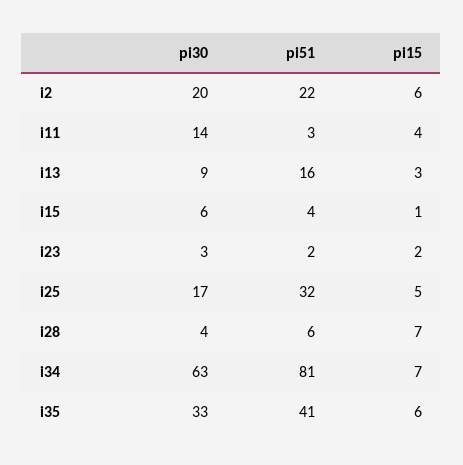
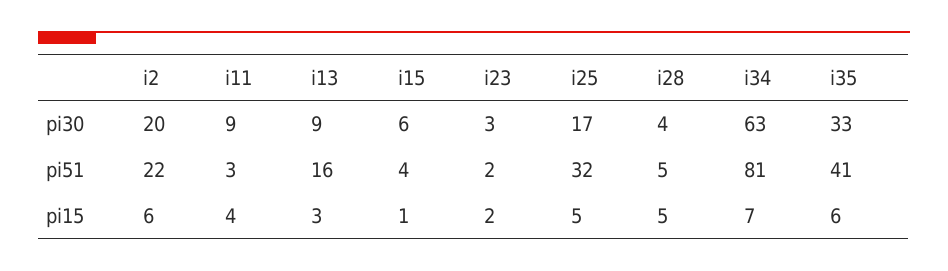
  {
    "pi30": {
      "i2": 20,
-     "i11": 14,
+     "i11": 9,
      "i13": 9,
      "i15": 6,
      "i23": 3,
      "i25": 17,
      "i28": 4,
      "i34": 63,
      "i35": 33
    },
    "pi51": {
      "i2": 22,
      "i11": 3,
      "i13": 16,
      "i15": 4,
      "i23": 2,
      "i25": 32,
-     "i28": 6,
+     "i28": 5,
      "i34": 81,
      "i35": 41
    },
    "pi15": {
      "i2": 6,
      "i11": 4,
      "i13": 3,
      "i15": 1,
      "i23": 2,
      "i25": 5,
-     "i28": 7,
+     "i28": 5,
      "i34": 7,
      "i35": 6
    }
  }

